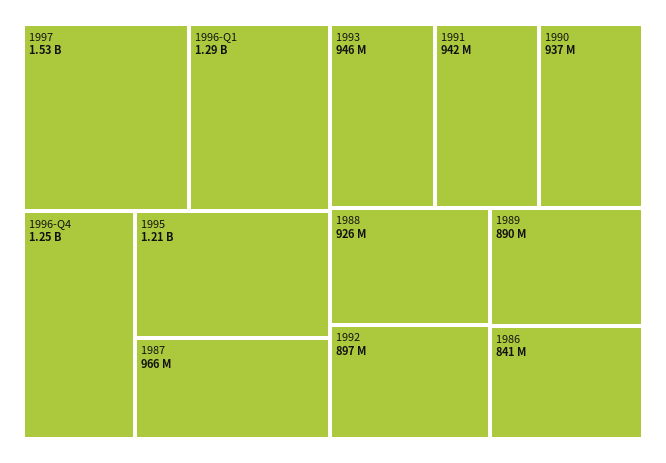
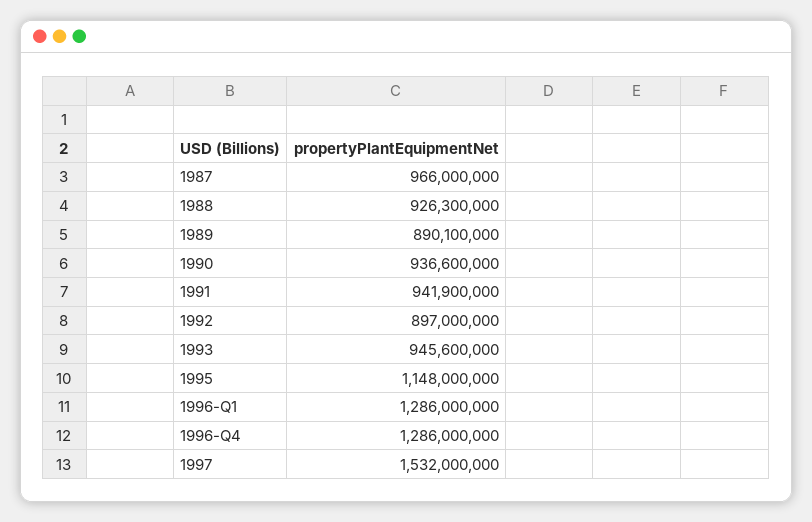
  {
    "1997": 1532000000,
    "1996-Q1": 1286000000,
-   "1996-Q4": 1250000000,
+   "1996-Q4": 1286000000,
-   "1995": 1210000000,
+   "1995": 1148000000,
    "1987": 966000000,
    "1993": 945600000,
    "1991": 941900000,
    "1990": 936600000,
    "1988": 926300000,
    "1992": 897000000,
-   "1989": 890100000,
+   "1989": 890100000
-   "1986": 841000000
  }

